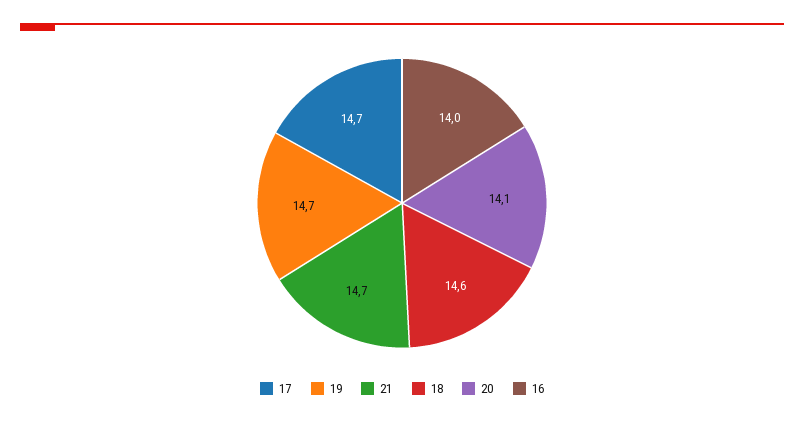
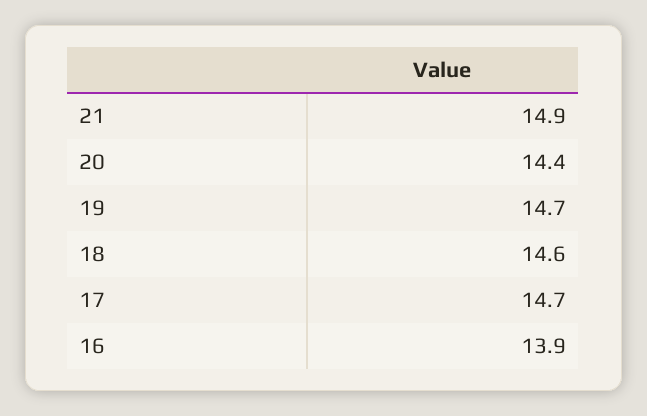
  {
    "17": 14.7,
    "19": 14.7,
-   "21": 14.7,
+   "21": 14.9,
    "18": 14.6,
-   "20": 14.1,
+   "20": 14.4,
-   "16": 14
+   "16": 13.9
  }

